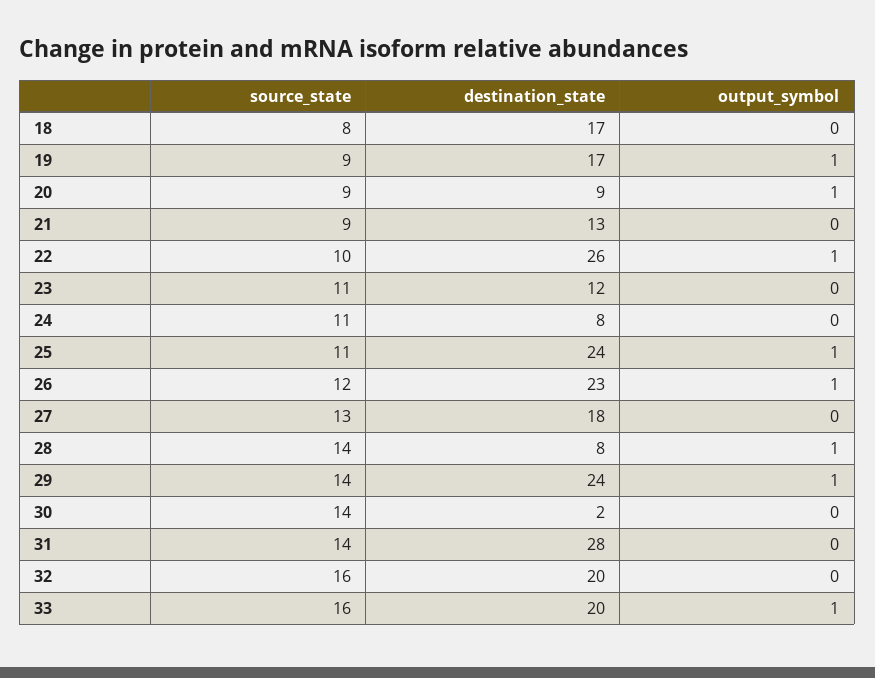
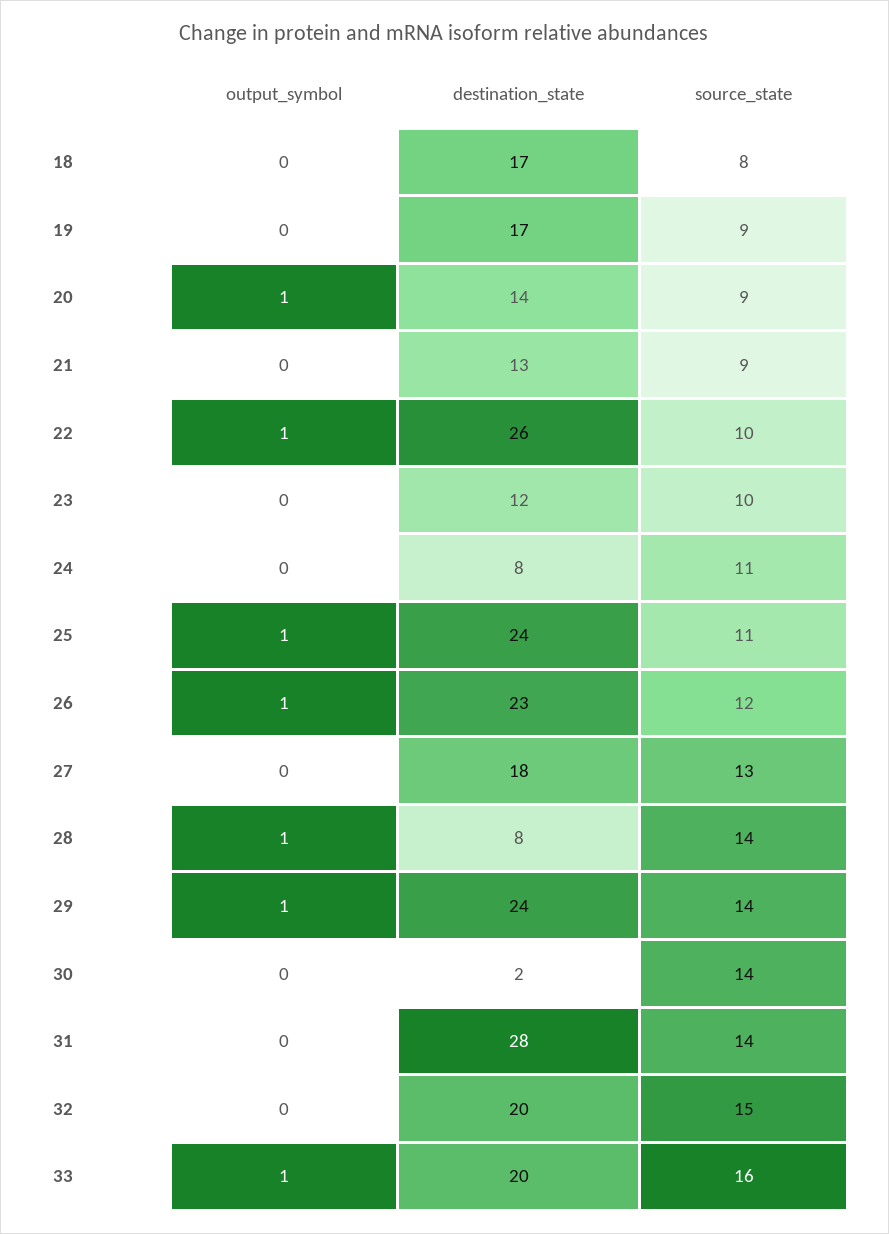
  {
    "source_state": {
      "18": 8,
      "19": 9,
      "20": 9,
      "21": 9,
      "22": 10,
-     "23": 11,
+     "23": 10,
      "24": 11,
      "25": 11,
      "26": 12,
      "27": 13,
      "28": 14,
      "29": 14,
      "30": 14,
      "31": 14,
-     "32": 16,
+     "32": 15,
      "33": 16
    },
    "destination_state": {
      "18": 17,
      "19": 17,
-     "20": 9,
+     "20": 14,
      "21": 13,
      "22": 26,
      "23": 12,
      "24": 8,
      "25": 24,
      "26": 23,
      "27": 18,
      "28": 8,
      "29": 24,
      "30": 2,
      "31": 28,
      "32": 20,
      "33": 20
    },
    "output_symbol": {
      "18": 0,
-     "19": 1,
+     "19": 0,
      "20": 1,
      "21": 0,
      "22": 1,
      "23": 0,
      "24": 0,
      "25": 1,
      "26": 1,
      "27": 0,
      "28": 1,
      "29": 1,
      "30": 0,
      "31": 0,
      "32": 0,
      "33": 1
    }
  }

